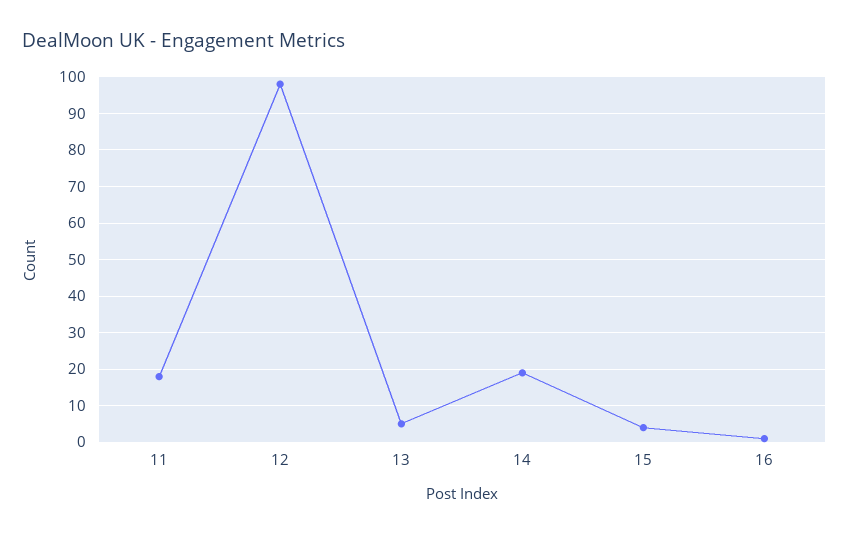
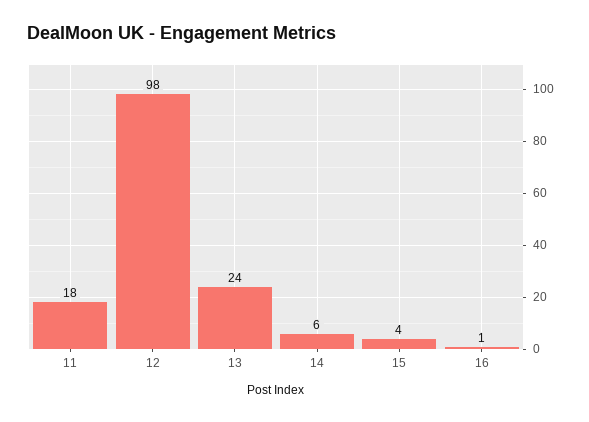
  {
    "11": 18,
    "12": 98,
-   "13": 5,
+   "13": 24,
-   "14": 20,
+   "14": 6,
    "15": 4,
    "16": 1
  }

